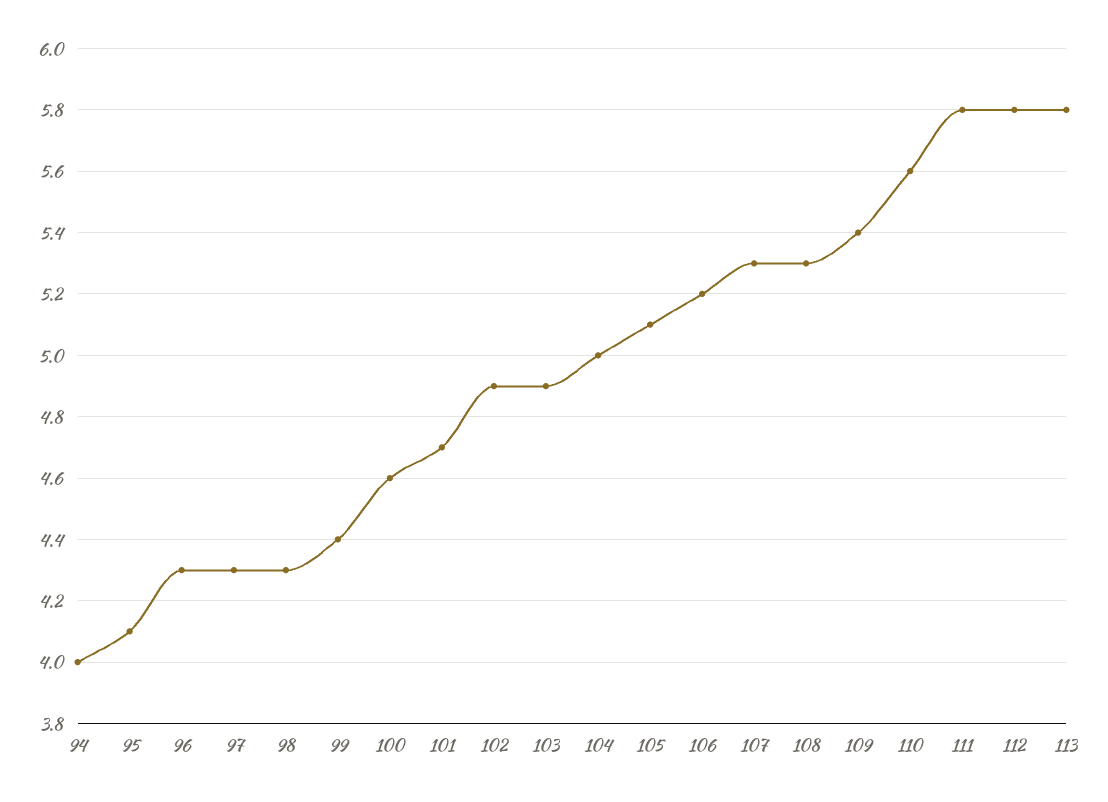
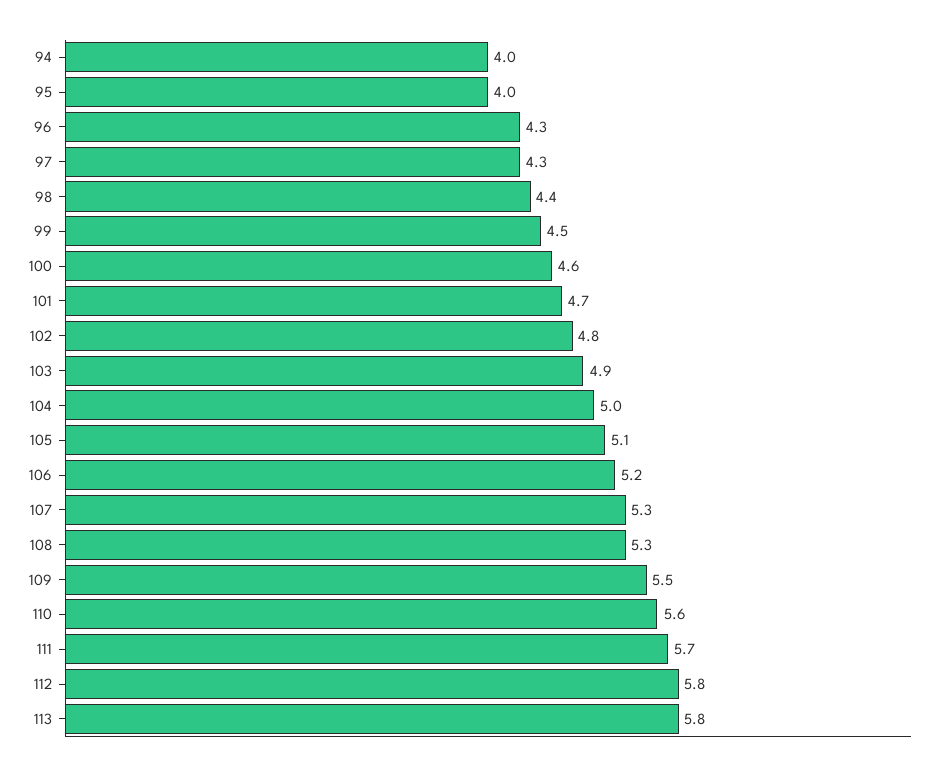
  {
    "94": 4,
-   "95": 4.1,
+   "95": 4,
    "96": 4.3,
    "97": 4.3,
-   "98": 4.3,
+   "98": 4.4,
-   "99": 4.4,
+   "99": 4.5,
    "100": 4.6,
    "101": 4.7,
-   "102": 4.9,
+   "102": 4.8,
    "103": 4.9,
    "104": 5,
    "105": 5.1,
    "106": 5.2,
    "107": 5.3,
    "108": 5.3,
-   "109": 5.4,
+   "109": 5.5,
    "110": 5.6,
-   "111": 5.8,
+   "111": 5.7,
    "112": 5.8,
    "113": 5.8
  }

